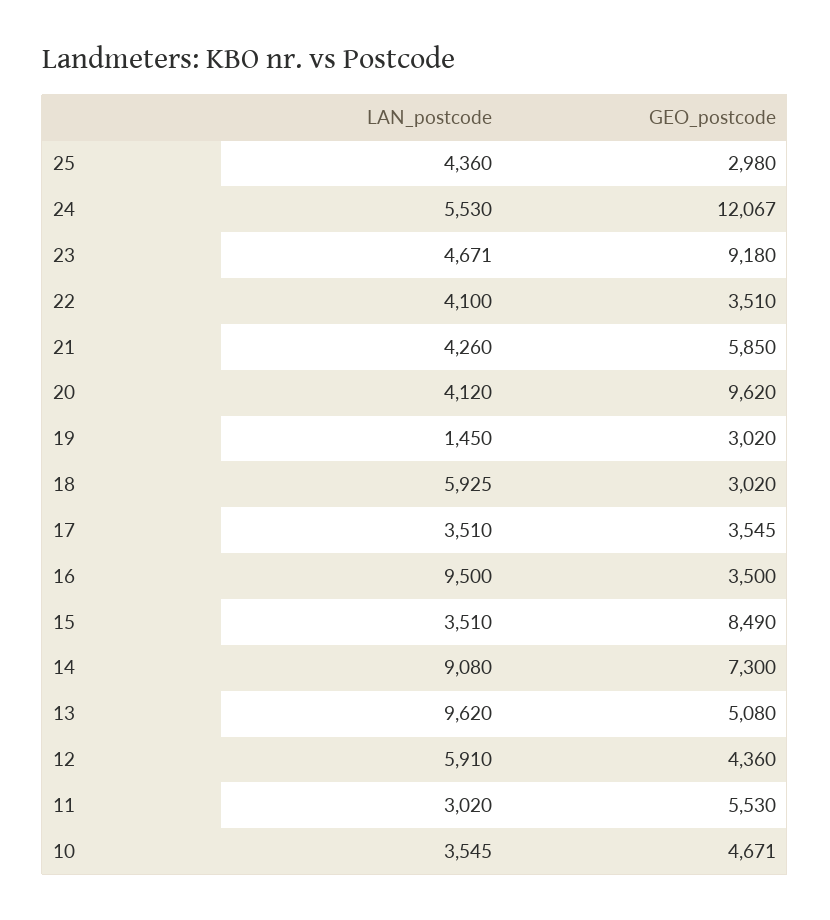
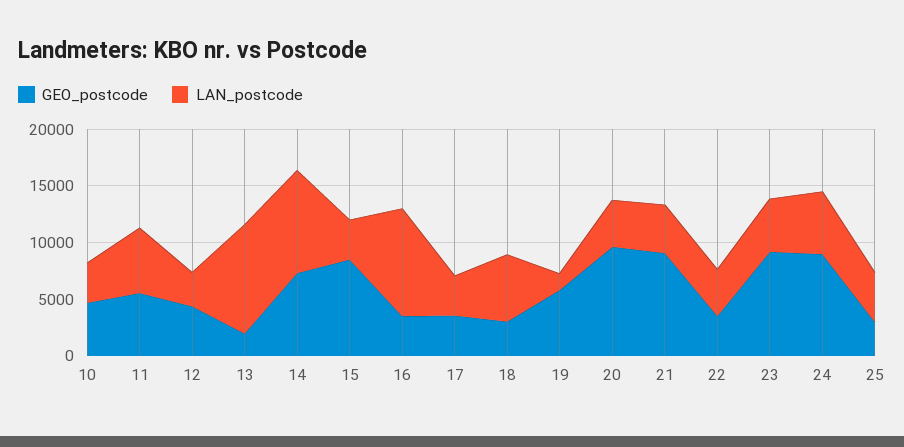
  {
    "LAN_postcode": {
      "25": 4360,
      "24": 5530,
      "23": 4671,
      "22": 4100,
      "21": 4260,
      "20": 4120,
      "19": 1450,
      "18": 5925,
      "17": 3510,
      "16": 9500,
      "15": 3510,
      "14": 9080,
      "13": 9620,
-     "12": 5910,
+     "12": 3000,
-     "11": 3020,
+     "11": 6000,
      "10": 3545
    },
    "GEO_postcode": {
      "25": 2980,
-     "24": 12067,
+     "24": 9000,
      "23": 9180,
      "22": 3510,
-     "21": 5850,
+     "21": 9000,
      "20": 9620,
-     "19": 3020,
+     "19": 6000,
      "18": 3020,
      "17": 3545,
      "16": 3500,
      "15": 8490,
      "14": 7300,
-     "13": 5080,
+     "13": 2000,
      "12": 4360,
      "11": 5530,
      "10": 4671
    }
  }

